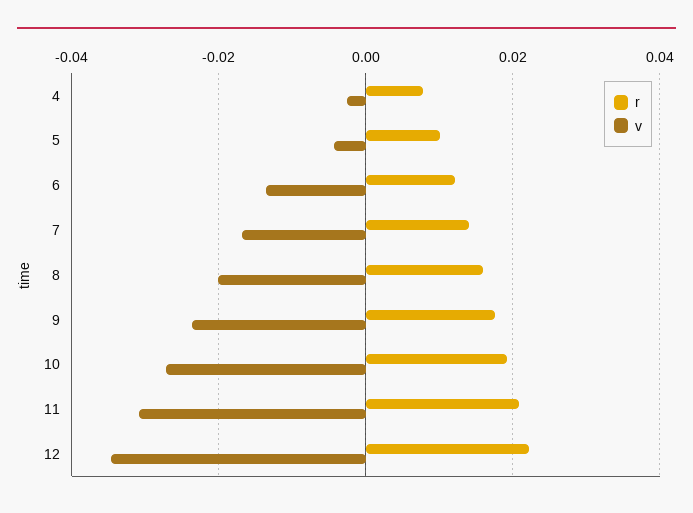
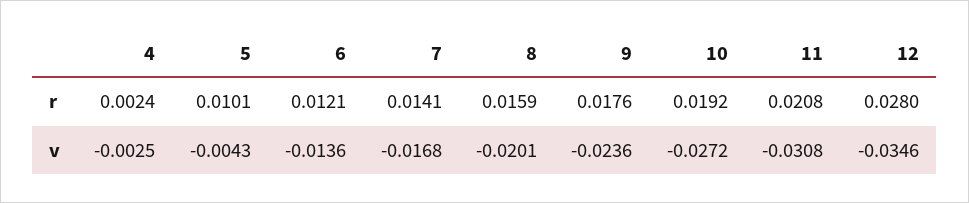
  {
    "r": {
-     "4": 0.008,
+     "4": 0.0024,
      "5": 0.0101,
      "6": 0.0121,
      "7": 0.0141,
      "8": 0.0159,
      "9": 0.0176,
      "10": 0.0192,
      "11": 0.0208,
-     "12": 0.022
+     "12": 0.028
    },
    "v": {
      "4": -0.0025,
      "5": -0.0043,
      "6": -0.0136,
      "7": -0.0168,
      "8": -0.0201,
      "9": -0.0236,
      "10": -0.0272,
      "11": -0.0308,
      "12": -0.0346
    }
  }

